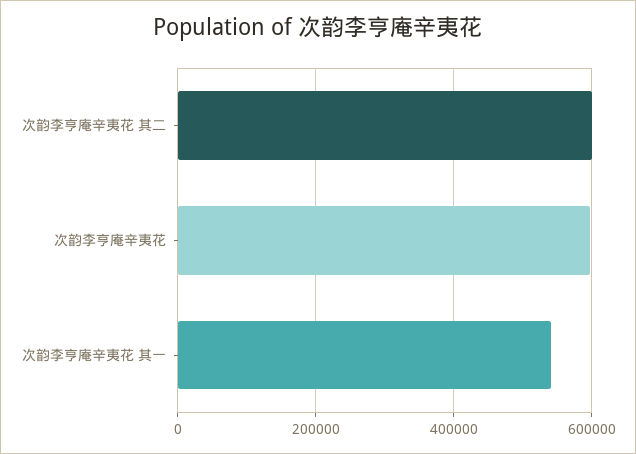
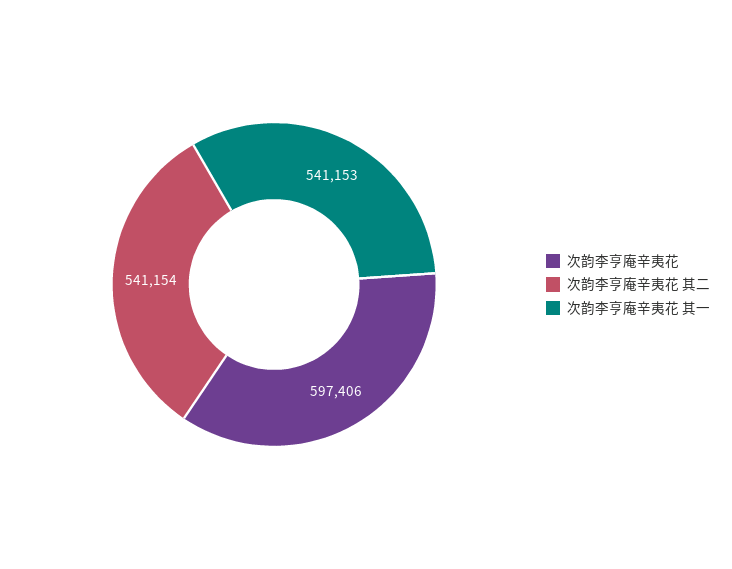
  {
-   "次韵李亨庵辛夷花 其二": 600000,
+   "次韵李亨庵辛夷花 其二": 541154,
    "次韵李亨庵辛夷花": 597406,
    "次韵李亨庵辛夷花 其一": 541153
  }

